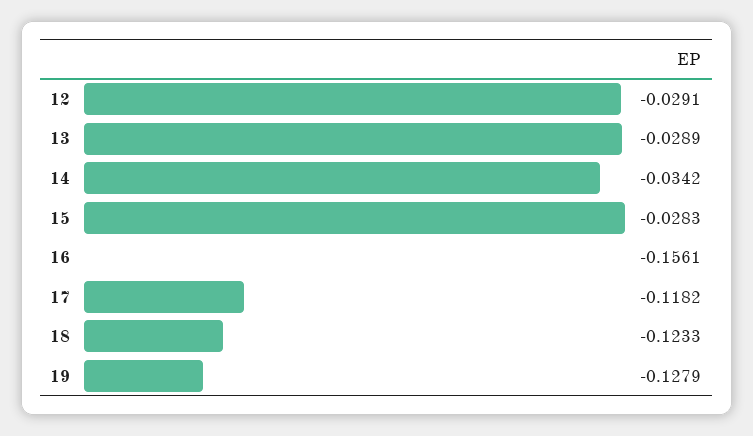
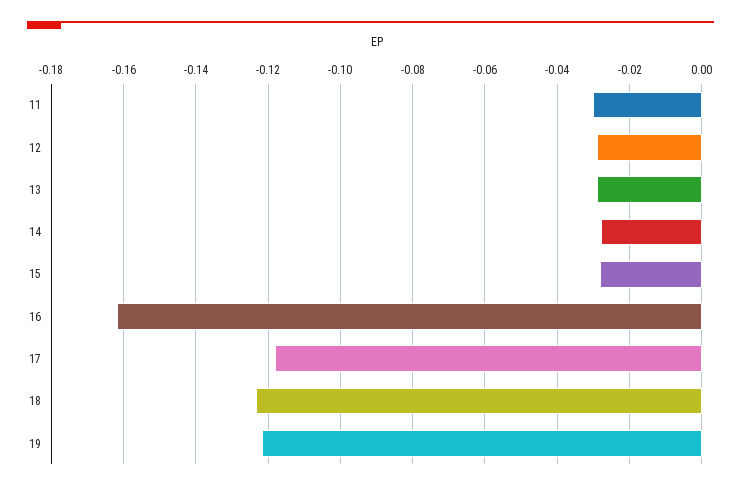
  {
    "12": -0.0291,
    "13": -0.0289,
-   "14": -0.0342,
+   "14": -0.028,
    "15": -0.0283,
-   "16": -0.1561,
+   "16": -0.162,
    "17": -0.1182,
    "18": -0.1233,
-   "19": -0.1279
+   "19": -0.122,
+   "11": -0.03
  }

